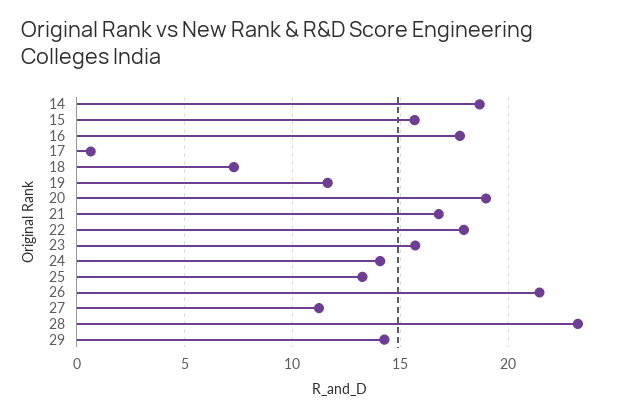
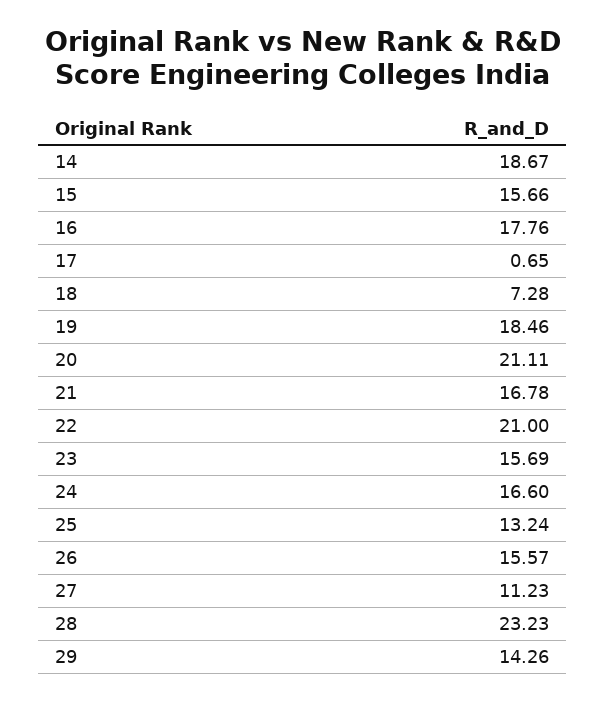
  {
    "14": 18.67,
    "15": 15.66,
    "16": 17.76,
    "17": 0.65,
    "18": 7.28,
-   "19": 11.5,
+   "19": 18.46,
-   "20": 19,
+   "20": 21.11,
    "21": 16.78,
-   "22": 18,
+   "22": 21,
    "23": 15.69,
-   "24": 14,
+   "24": 16.6,
    "25": 13.24,
-   "26": 21.5,
+   "26": 15.57,
    "27": 11.23,
    "28": 23.23,
    "29": 14.26
  }

